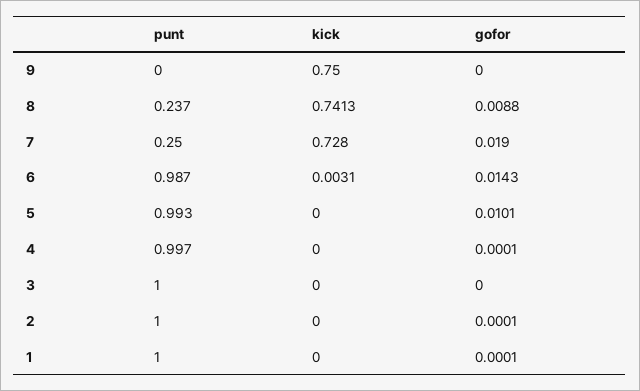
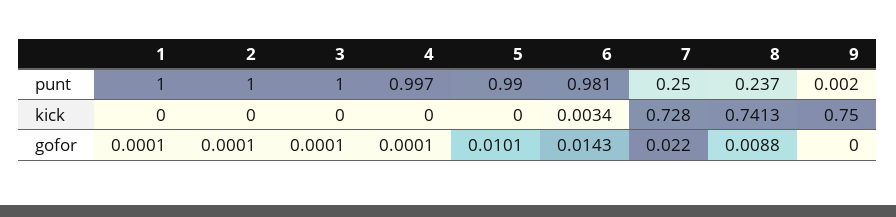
  {
    "punt": {
-     "9": 0,
+     "9": 0.002,
      "8": 0.237,
      "7": 0.25,
-     "6": 0.987,
+     "6": 0.981,
-     "5": 0.993,
+     "5": 0.99,
      "4": 0.997,
      "3": 1,
      "2": 1,
      "1": 1
    },
    "kick": {
      "9": 0.75,
      "8": 0.7413,
      "7": 0.728,
-     "6": 0.0031,
+     "6": 0.0034,
      "5": 0,
      "4": 0,
      "3": 0,
      "2": 0,
      "1": 0
    },
    "gofor": {
      "9": 0,
      "8": 0.0088,
-     "7": 0.019,
+     "7": 0.022,
      "6": 0.0143,
      "5": 0.0101,
      "4": 0.0001,
-     "3": 0,
+     "3": 0.0001,
      "2": 0.0001,
      "1": 0.0001
    }
  }

